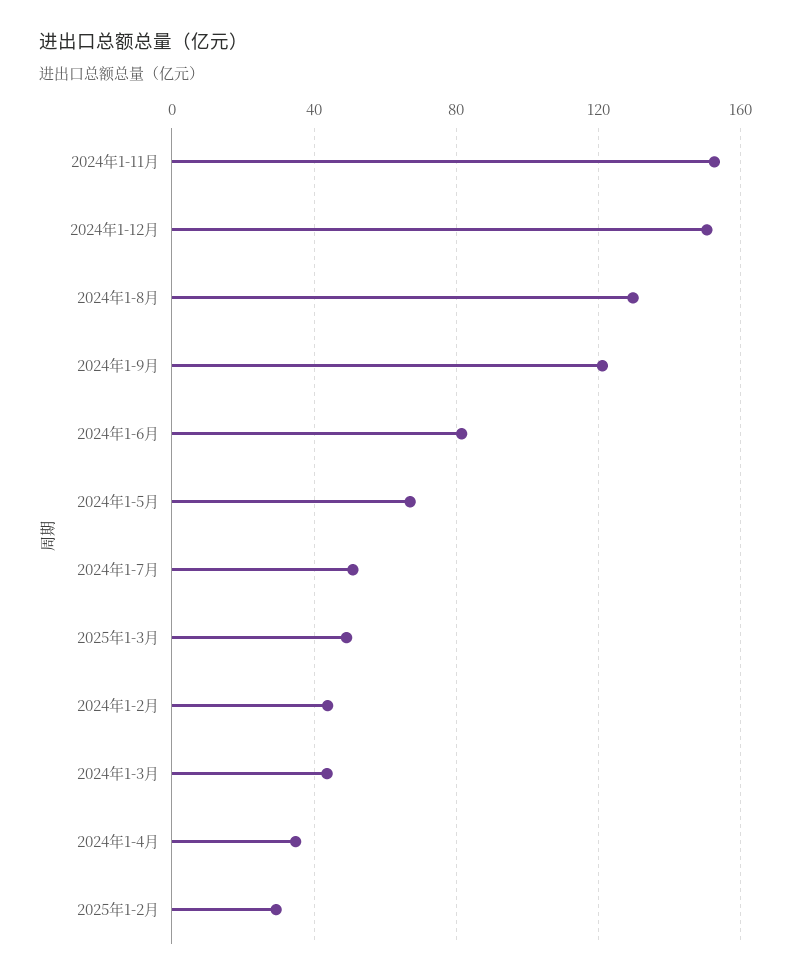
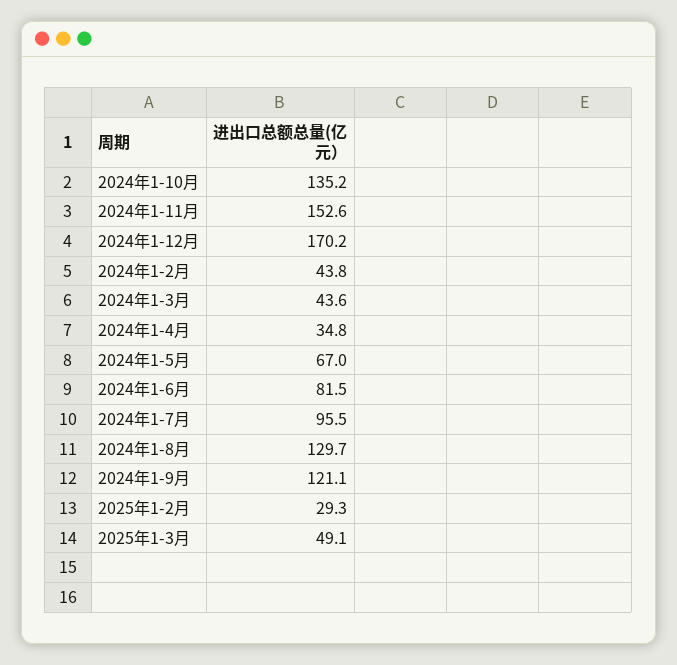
  {
    "2024年1-11月": 152.6,
-   "2024年1-12月": 150,
+   "2024年1-12月": 170.2,
    "2024年1-8月": 129.7,
    "2024年1-9月": 121.1,
    "2024年1-6月": 81.5,
    "2024年1-5月": 67,
-   "2024年1-7月": 50,
+   "2024年1-7月": 95.5,
    "2025年1-3月": 49.1,
    "2024年1-2月": 43.8,
    "2024年1-3月": 43.6,
    "2024年1-4月": 34.8,
-   "2025年1-2月": 29.3
+   "2025年1-2月": 29.3,
+   "2024年1-10月": 135.2
  }

